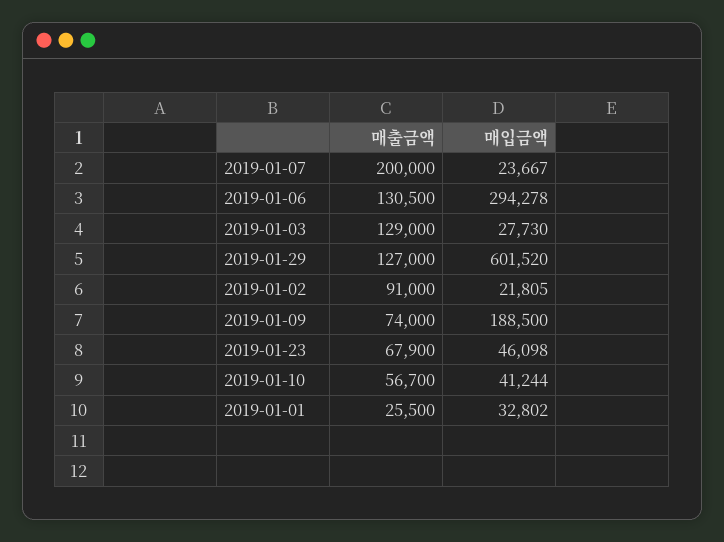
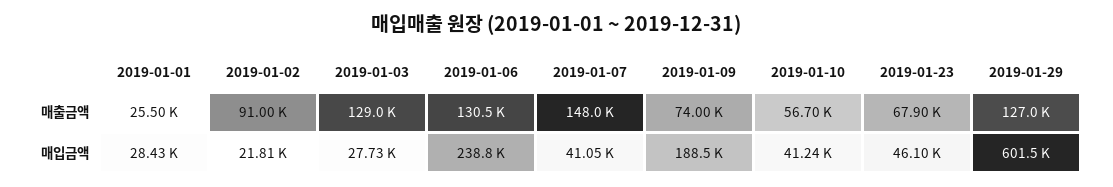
  {
    "매출금액": {
-     "2019-01-07": 200000,
+     "2019-01-07": 148000,
      "2019-01-06": 130500,
      "2019-01-03": 129000,
      "2019-01-29": 127000,
      "2019-01-02": 91000,
      "2019-01-09": 74000,
      "2019-01-23": 67900,
      "2019-01-10": 56700,
      "2019-01-01": 25500
    },
    "매입금액": {
-     "2019-01-07": 23667,
+     "2019-01-07": 41050,
-     "2019-01-06": 294278,
+     "2019-01-06": 238800,
      "2019-01-03": 27730,
      "2019-01-29": 601520,
      "2019-01-02": 21805,
      "2019-01-09": 188500,
      "2019-01-23": 46098,
      "2019-01-10": 41244,
-     "2019-01-01": 32802
+     "2019-01-01": 28430
    }
  }

